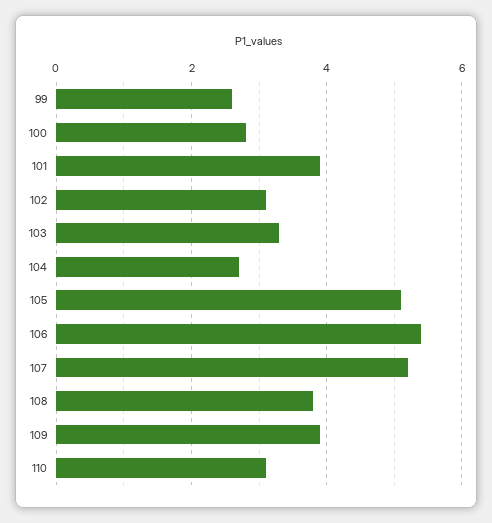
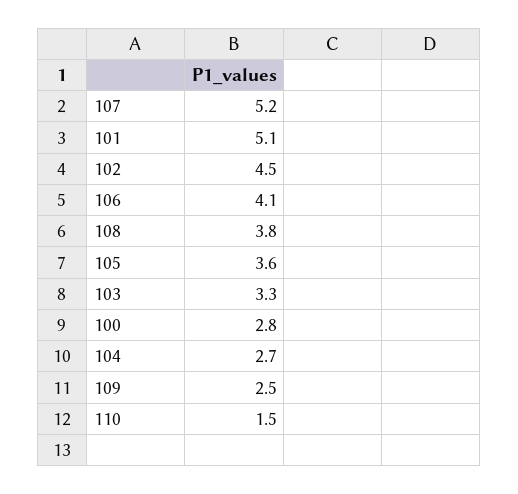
  {
-   "99": 2.5,
    "100": 2.8,
-   "101": 4,
+   "101": 5.1,
-   "102": 3,
+   "102": 4.5,
    "103": 3.3,
    "104": 2.7,
-   "105": 5,
+   "105": 3.6,
-   "106": 5.5,
+   "106": 4.1,
    "107": 5.2,
    "108": 3.8,
-   "109": 4,
+   "109": 2.5,
-   "110": 3
+   "110": 1.5
  }

